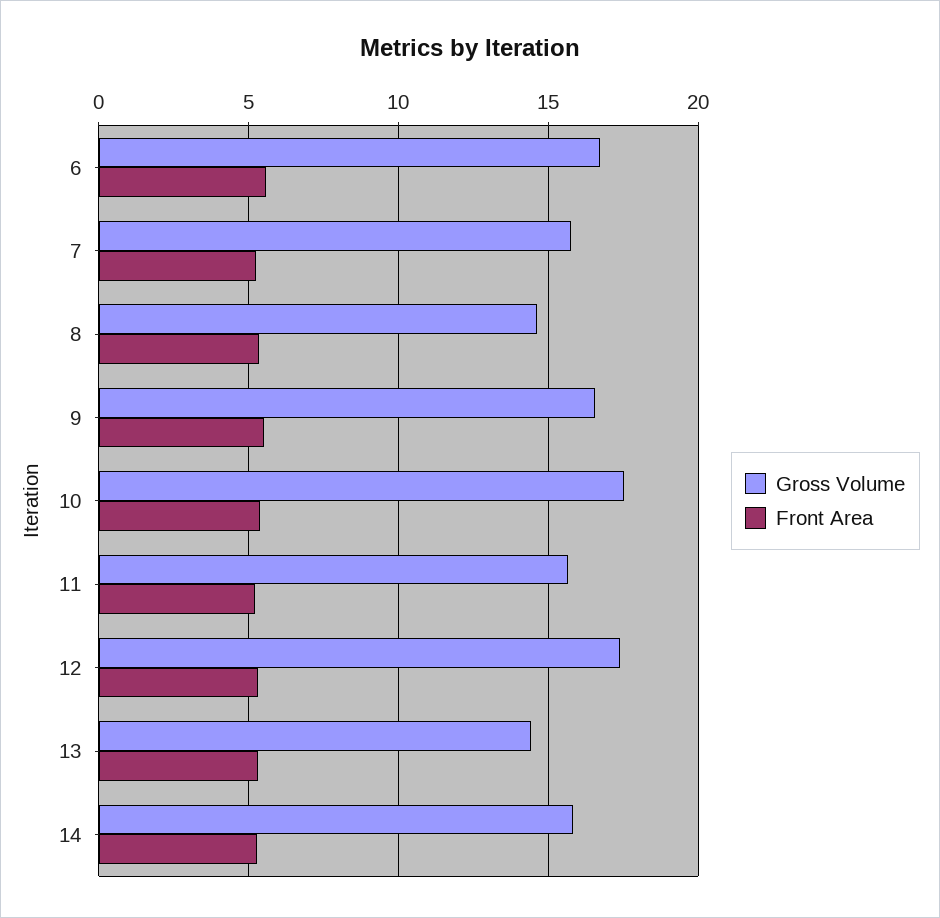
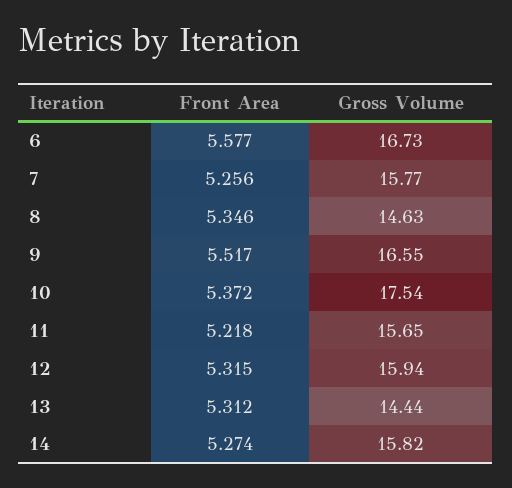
  {
    "Gross Volume": {
      "6": 16.73,
      "7": 15.77,
      "8": 14.63,
      "9": 16.55,
      "10": 17.54,
      "11": 15.65,
-     "12": 17.5,
+     "12": 15.94,
      "13": 14.44,
      "14": 15.82
    },
    "Front Area": {
      "6": 5.577,
      "7": 5.256,
      "8": 5.346,
      "9": 5.517,
      "10": 5.372,
      "11": 5.218,
      "12": 5.315,
      "13": 5.312,
      "14": 5.274
    }
  }

